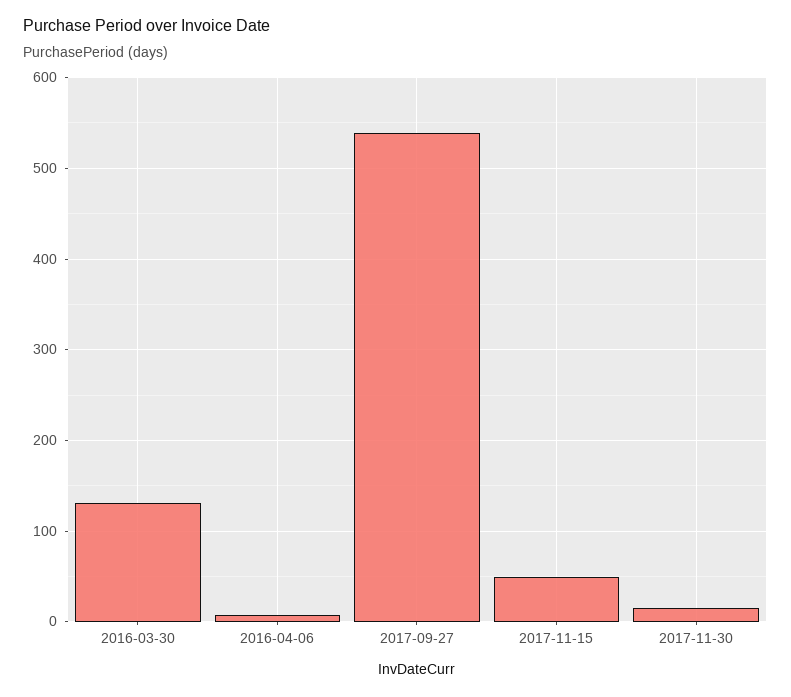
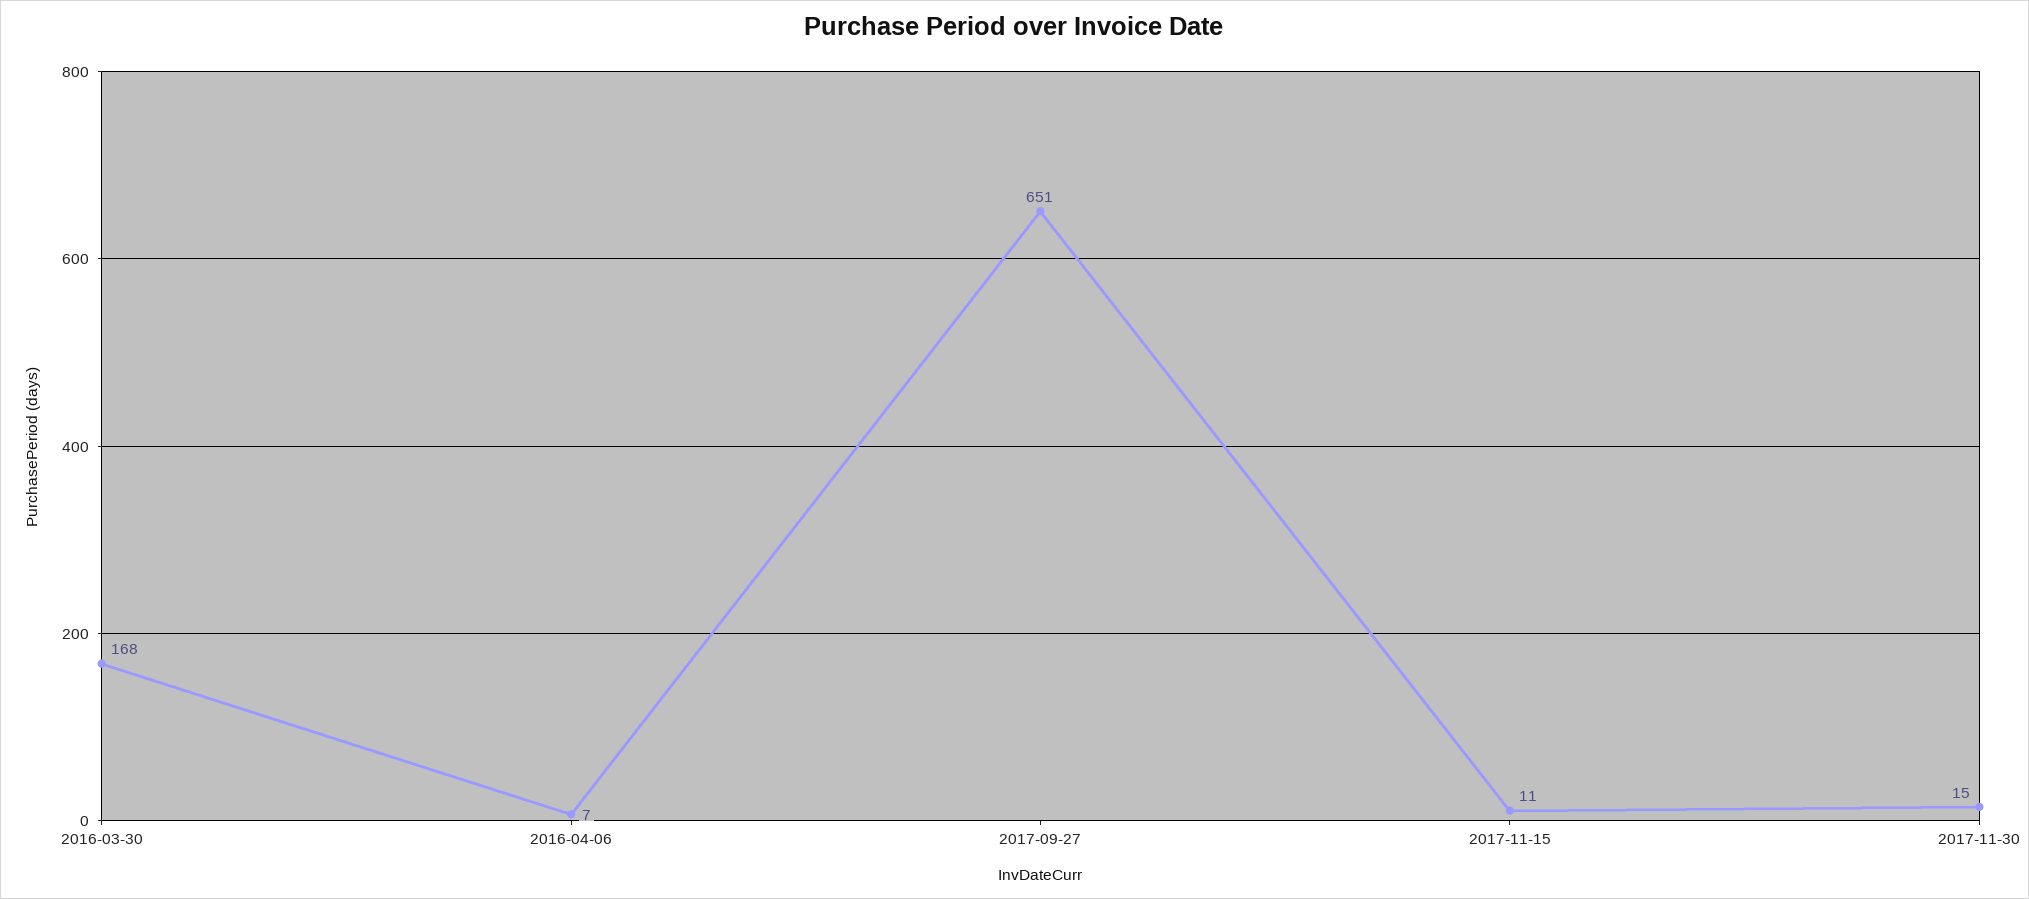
  {
-   "2016-03-30": 130,
+   "2016-03-30": 168,
    "2016-04-06": 7,
-   "2017-09-27": 540,
+   "2017-09-27": 651,
-   "2017-11-15": 50,
+   "2017-11-15": 11,
    "2017-11-30": 15
  }

